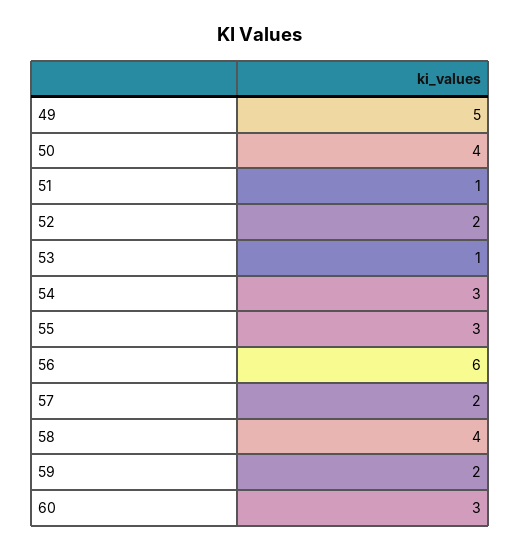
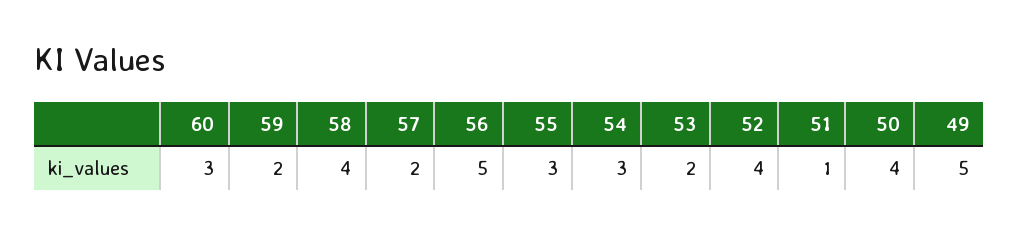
  {
    "49": 5,
    "50": 4,
    "51": 1,
-   "52": 2,
+   "52": 4,
-   "53": 1,
+   "53": 2,
    "54": 3,
    "55": 3,
-   "56": 6,
+   "56": 5,
    "57": 2,
    "58": 4,
    "59": 2,
    "60": 3
  }

